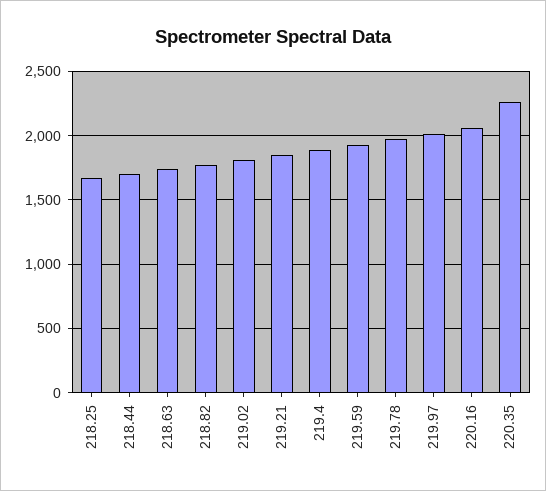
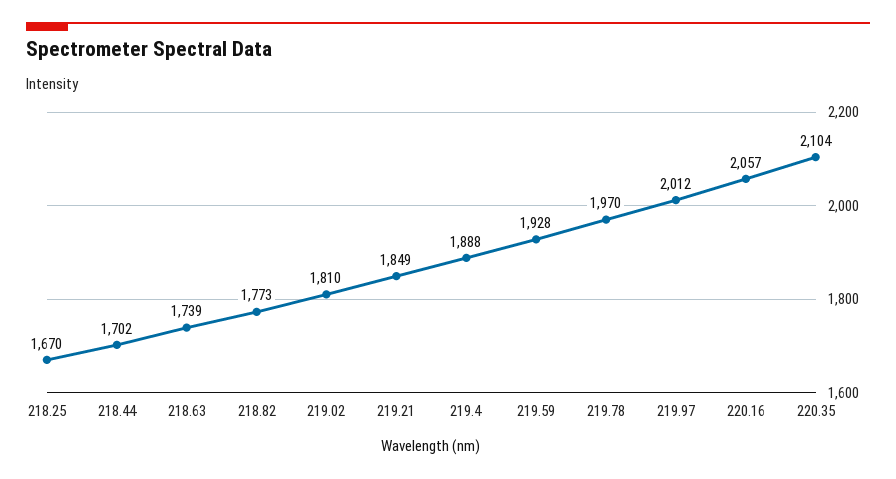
  {
    "218.25": 1670,
    "218.44": 1702,
    "218.63": 1739,
    "218.82": 1773,
    "219.02": 1810,
    "219.21": 1849,
    "219.4": 1888,
    "219.59": 1928,
    "219.78": 1970,
    "219.97": 2012,
    "220.16": 2057,
-   "220.35": 2250
+   "220.35": 2104
  }

